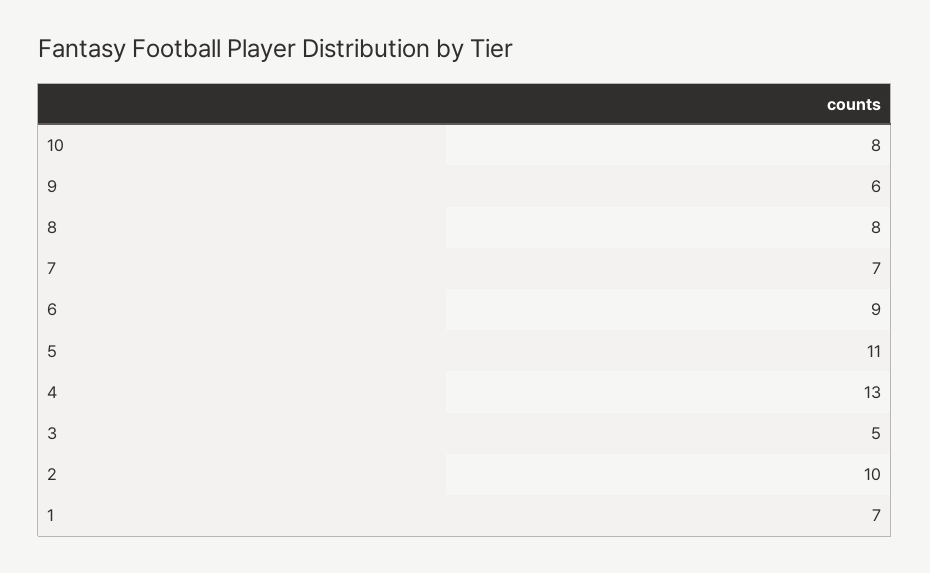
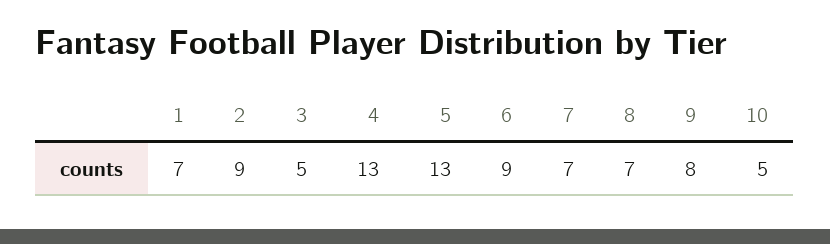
  {
-   "10": 8,
+   "10": 5,
-   "9": 6,
+   "9": 8,
-   "8": 8,
+   "8": 7,
    "7": 7,
    "6": 9,
-   "5": 11,
+   "5": 13,
    "4": 13,
    "3": 5,
-   "2": 10,
+   "2": 9,
    "1": 7
  }

